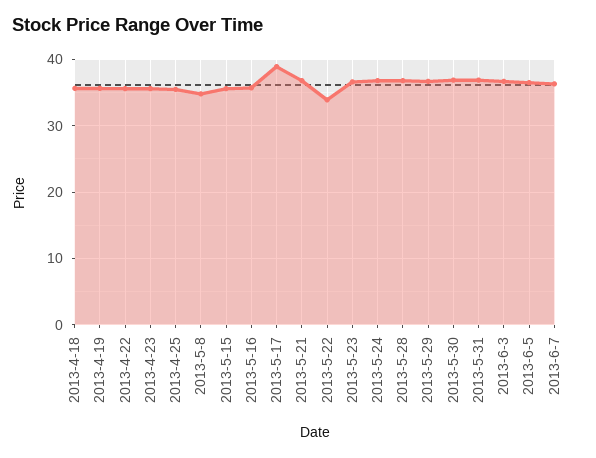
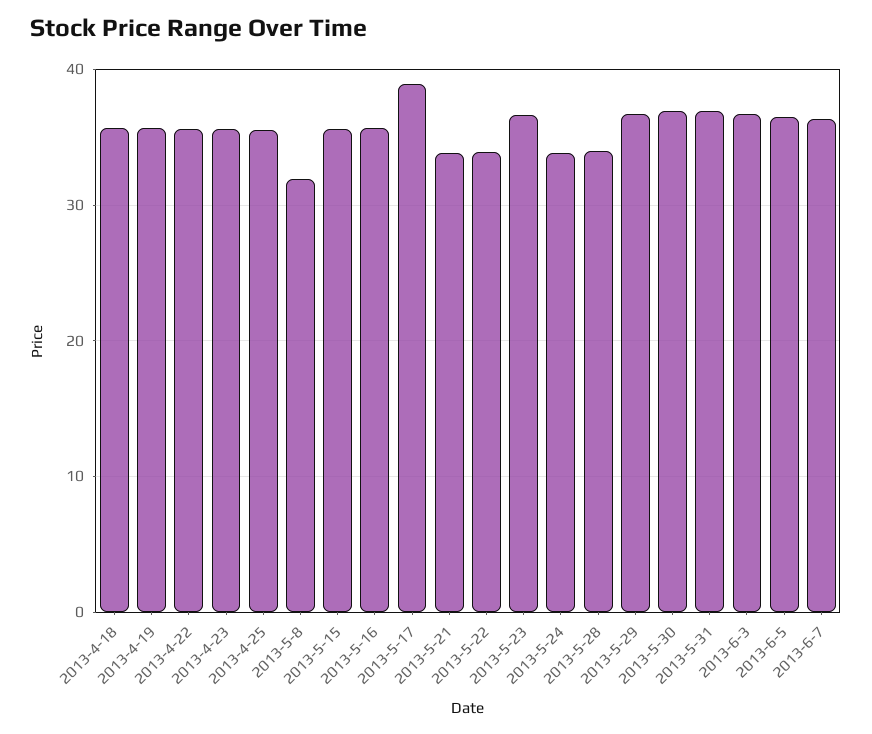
  {
    "2013-4-18": 36,
    "2013-4-19": 36,
    "2013-4-22": 36,
    "2013-4-23": 36,
    "2013-4-25": 36,
-   "2013-5-8": 35,
+   "2013-5-8": 32,
    "2013-5-15": 36,
    "2013-5-16": 36,
    "2013-5-17": 39,
-   "2013-5-21": 37,
+   "2013-5-21": 34,
    "2013-5-22": 34,
    "2013-5-23": 37,
-   "2013-5-24": 37,
+   "2013-5-24": 34,
-   "2013-5-28": 37,
+   "2013-5-28": 34,
    "2013-5-29": 37,
    "2013-5-30": 37,
    "2013-5-31": 37,
    "2013-6-3": 37,
    "2013-6-5": 37,
    "2013-6-7": 36
  }

